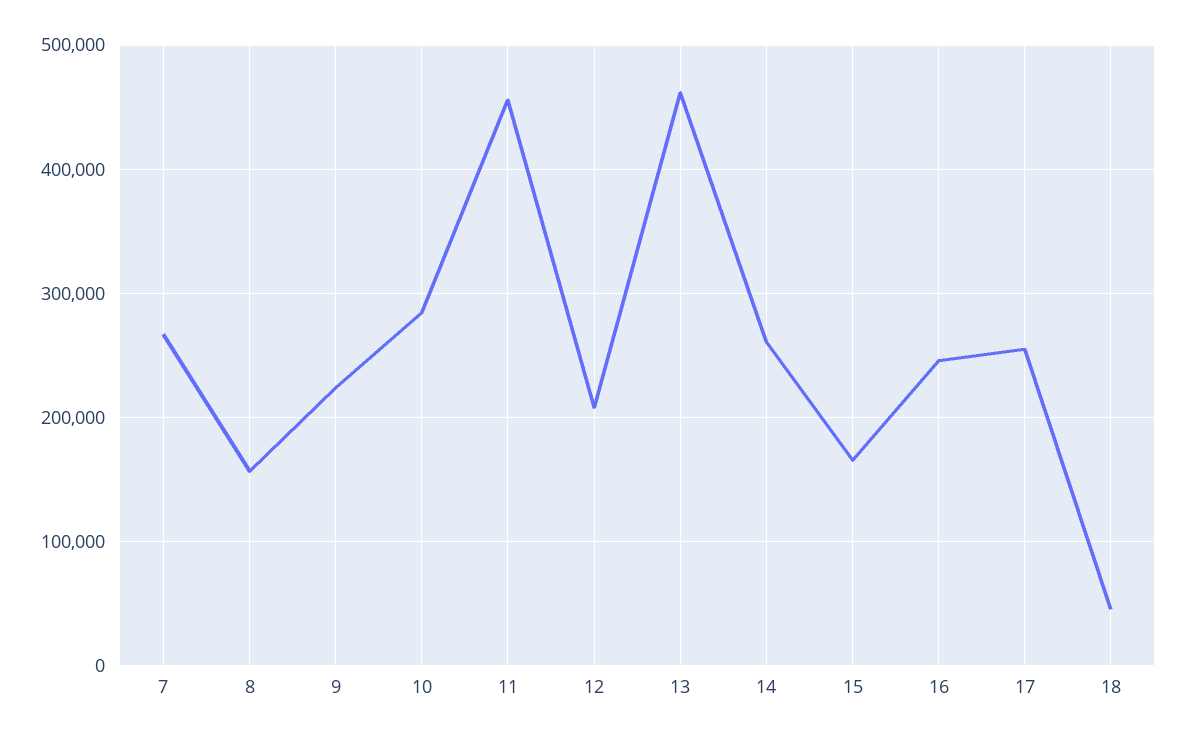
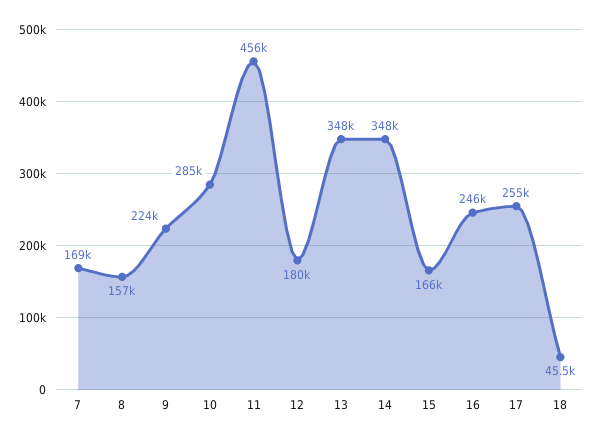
  {
-   "7": 270000,
+   "7": 169000,
    "8": 157000,
    "9": 224000,
    "10": 285000,
    "11": 456000,
-   "12": 210000,
+   "12": 180000,
-   "13": 460000,
+   "13": 348000,
-   "14": 260000,
+   "14": 348000,
    "15": 166000,
    "16": 246000,
    "17": 255000,
    "18": 45500
  }

